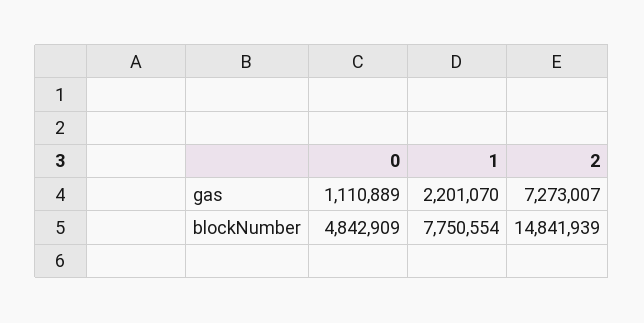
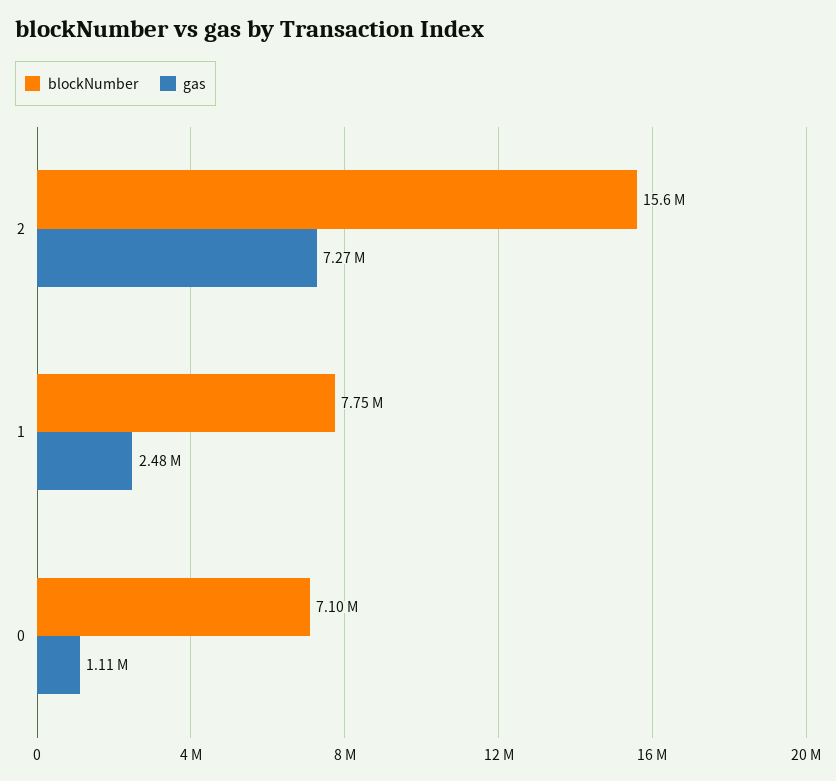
  {
    "gas": {
      "0": 1110889,
-     "1": 2201070,
+     "1": 2480000,
      "2": 7273007
    },
    "blockNumber": {
-     "0": 4842909,
+     "0": 7100000,
      "1": 7750554,
-     "2": 14841939
+     "2": 15600000
    }
  }

